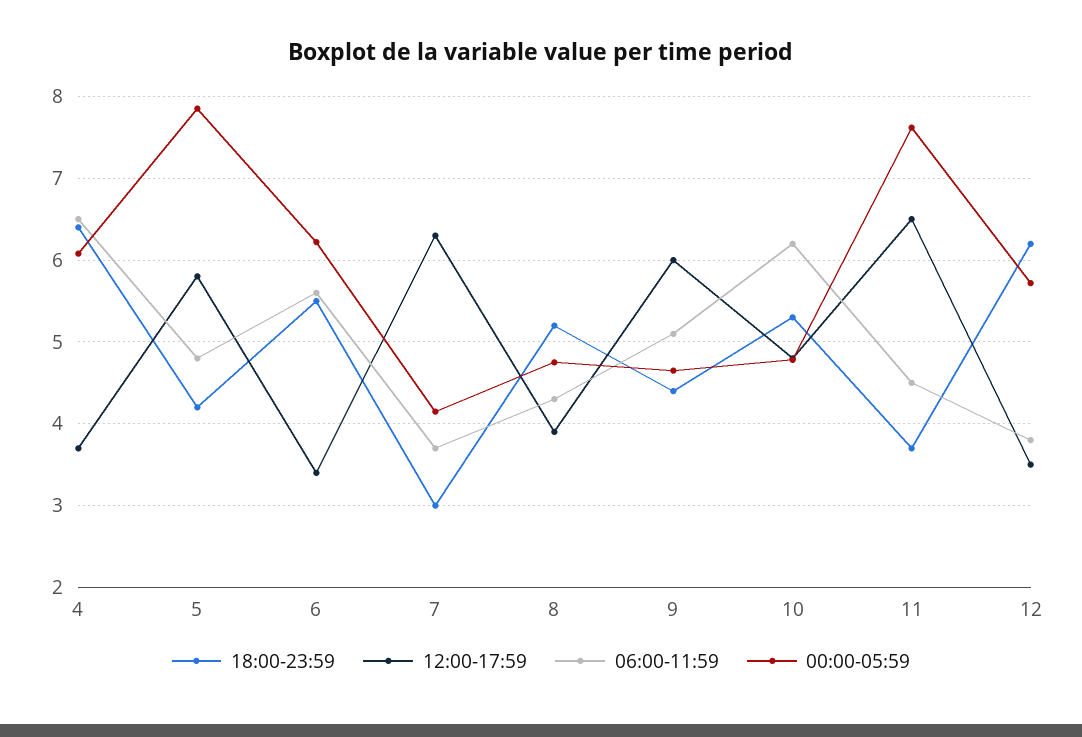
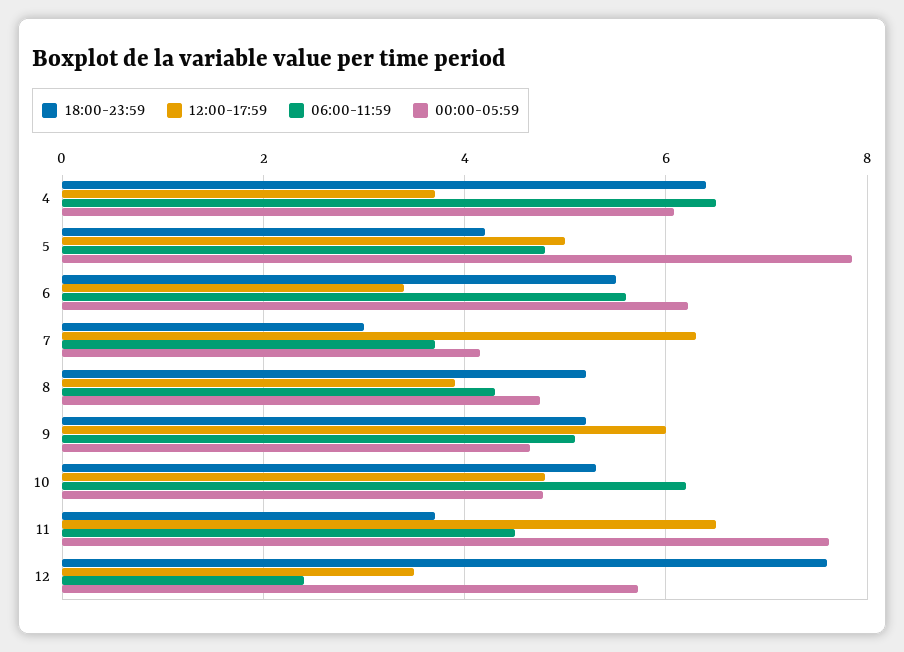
  {
    "18:00-23:59": {
      "4": 6.4,
      "5": 4.2,
      "6": 5.5,
      "7": 3,
      "8": 5.2,
-     "9": 4.4,
+     "9": 5.2,
      "10": 5.3,
      "11": 3.7,
-     "12": 6.2
+     "12": 7.6
    },
    "12:00-17:59": {
      "4": 3.7,
-     "5": 5.8,
+     "5": 5,
      "6": 3.4,
      "7": 6.3,
      "8": 3.9,
      "9": 6,
      "10": 4.8,
      "11": 6.5,
      "12": 3.5
    },
    "06:00-11:59": {
      "4": 6.5,
      "5": 4.8,
      "6": 5.6,
      "7": 3.7,
      "8": 4.3,
      "9": 5.1,
      "10": 6.2,
      "11": 4.5,
-     "12": 3.8
+     "12": 2.4
    },
    "00:00-05:59": {
      "4": 6.1,
      "5": 7.9,
      "6": 6.2,
      "7": 4.2,
      "8": 4.8,
      "9": 4.7,
      "10": 4.8,
      "11": 7.6,
      "12": 5.7
    }
  }

